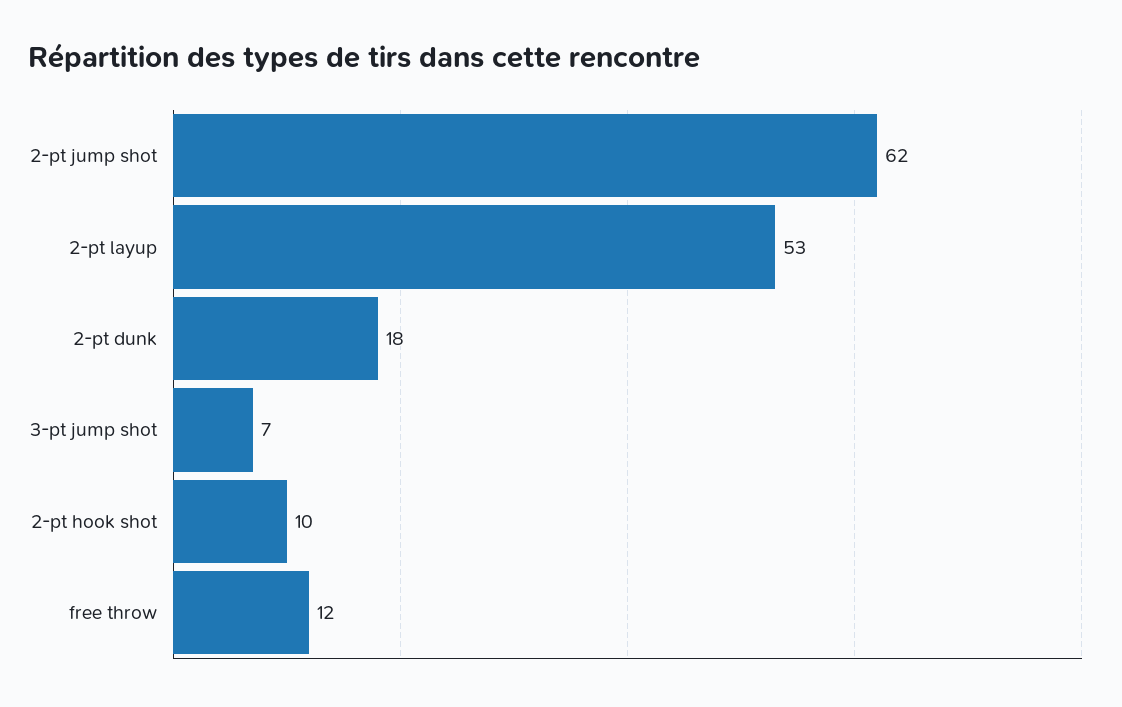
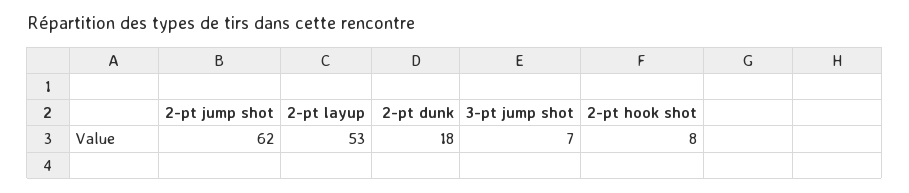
  {
    "2-pt jump shot": 62,
    "2-pt layup": 53,
    "2-pt dunk": 18,
    "3-pt jump shot": 7,
-   "2-pt hook shot": 10,
+   "2-pt hook shot": 8
-   "free throw": 12
  }

